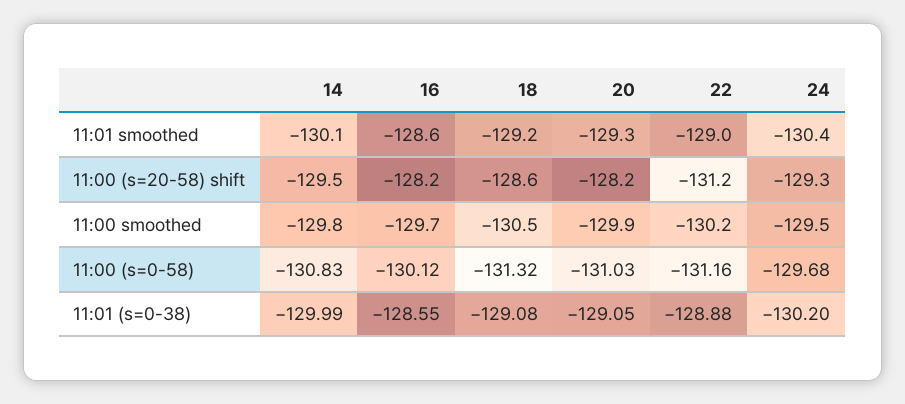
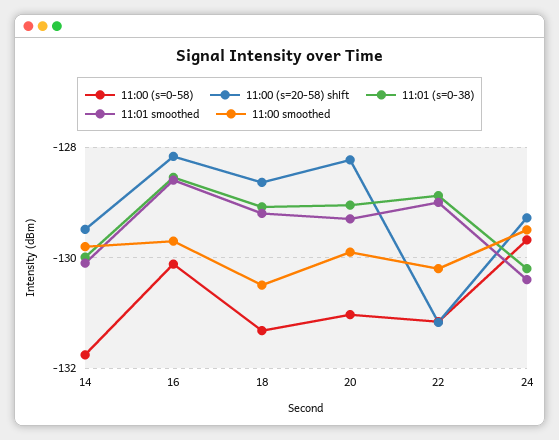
  {
    "11:01 smoothed": {
      "14": -130.1,
      "16": -128.6,
      "18": -129.2,
      "20": -129.3,
      "22": -129,
      "24": -130.4
    },
    "11:00 (s=20-58) shift": {
      "14": -129.5,
      "16": -128.2,
      "18": -128.6,
      "20": -128.2,
      "22": -131.2,
      "24": -129.3
    },
    "11:00 smoothed": {
      "14": -129.8,
      "16": -129.7,
      "18": -130.5,
      "20": -129.9,
      "22": -130.2,
      "24": -129.5
    },
    "11:00 (s=0-58)": {
-     "14": -130.83,
+     "14": -131.8,
      "16": -130.12,
      "18": -131.32,
      "20": -131.03,
      "22": -131.16,
      "24": -129.68
    },
    "11:01 (s=0-38)": {
      "14": -129.99,
      "16": -128.55,
      "18": -129.08,
      "20": -129.05,
      "22": -128.88,
      "24": -130.2
    }
  }

